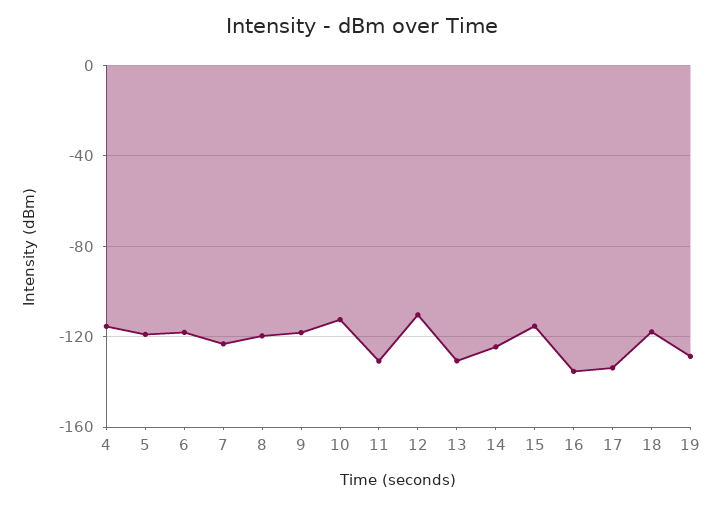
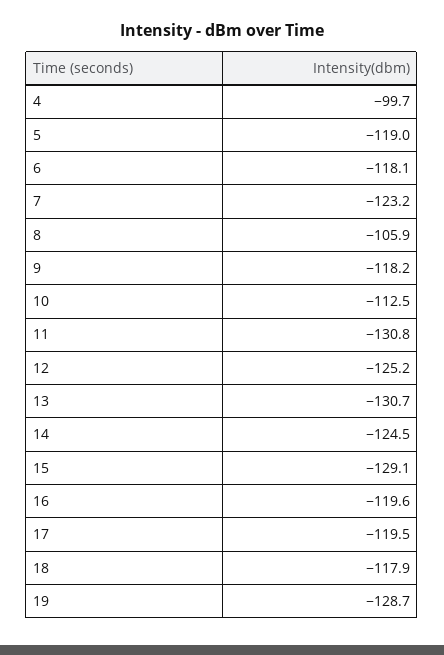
  {
-   "4": -115,
+   "4": -99.7,
    "5": -119,
    "6": -118.1,
    "7": -123.2,
-   "8": -120,
+   "8": -105.9,
    "9": -118.2,
    "10": -112.5,
    "11": -130.8,
-   "12": -110,
+   "12": -125.2,
    "13": -130.7,
    "14": -124.5,
-   "15": -115,
+   "15": -129.1,
-   "16": -135,
+   "16": -119.6,
-   "17": -135,
+   "17": -119.5,
    "18": -117.9,
    "19": -128.7
  }

